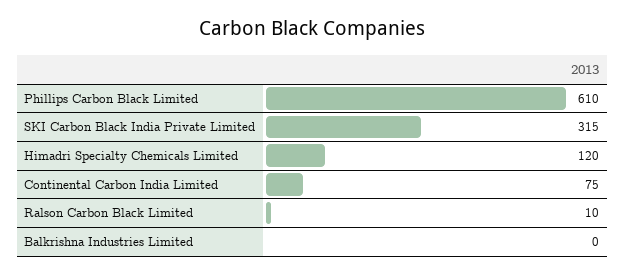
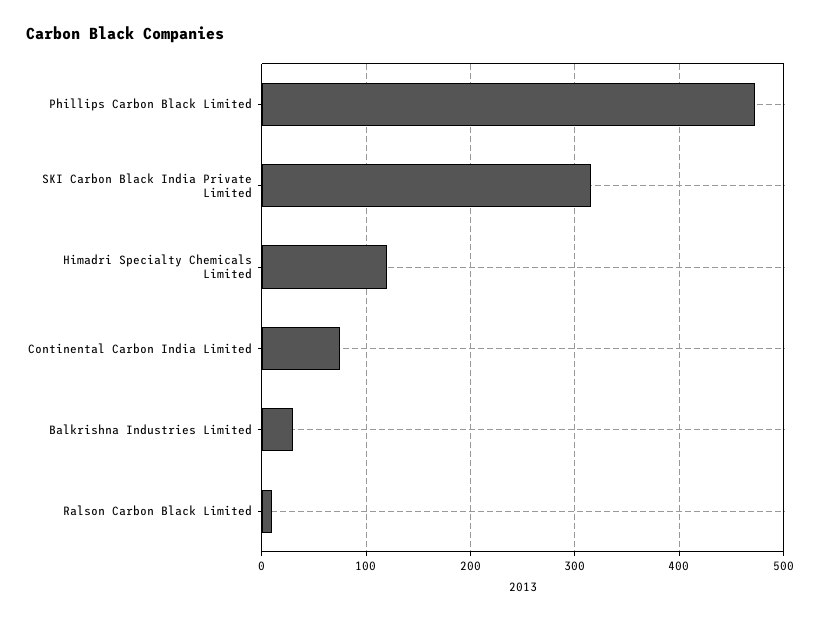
  {
-   "Phillips Carbon Black Limited": 610,
+   "Phillips Carbon Black Limited": 470,
    "SKI Carbon Black India Private Limited": 315,
    "Himadri Specialty Chemicals Limited": 120,
    "Continental Carbon India Limited": 75,
    "Ralson Carbon Black Limited": 10,
-   "Balkrishna Industries Limited": 0
+   "Balkrishna Industries Limited": 30
  }

